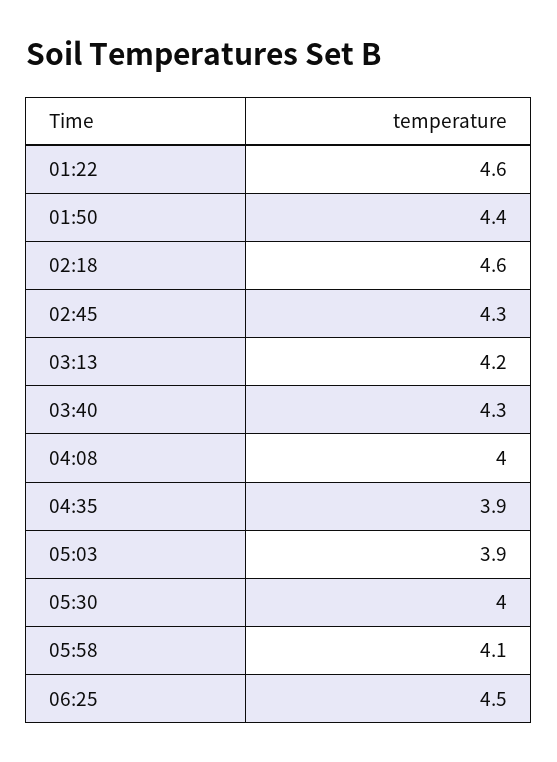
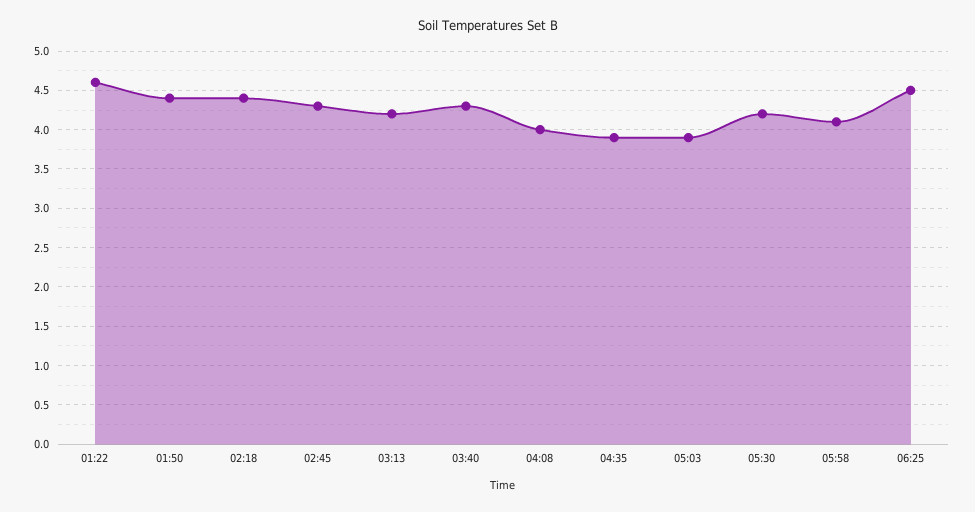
  {
    "01:22": 4.6,
    "01:50": 4.4,
-   "02:18": 4.6,
+   "02:18": 4.4,
    "02:45": 4.3,
    "03:13": 4.2,
    "03:40": 4.3,
    "04:08": 4,
    "04:35": 3.9,
    "05:03": 3.9,
-   "05:30": 4,
+   "05:30": 4.2,
    "05:58": 4.1,
    "06:25": 4.5
  }

